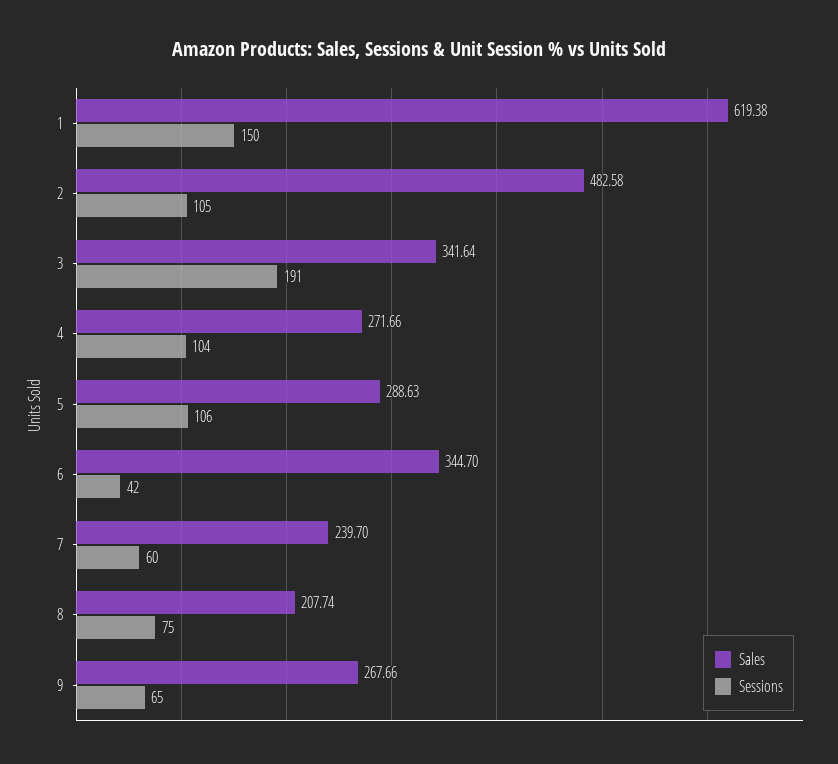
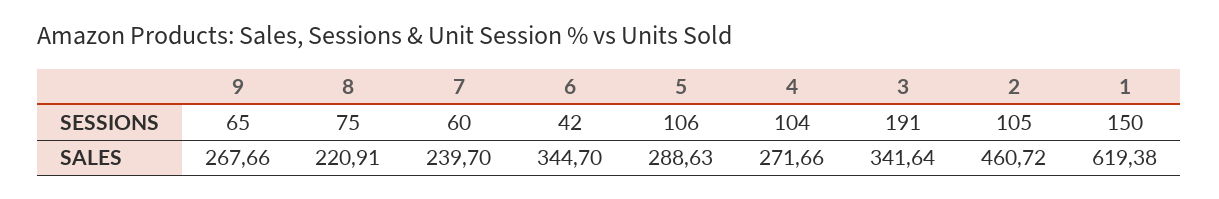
  {
    "Sales": {
      "1": 619.38,
-     "2": 482.58,
+     "2": 460.72,
      "3": 341.64,
      "4": 271.66,
      "5": 288.63,
      "6": 344.7,
      "7": 239.7,
-     "8": 207.74,
+     "8": 220.91,
      "9": 267.66
    },
    "Sessions": {
      "1": 150,
      "2": 105,
      "3": 191,
      "4": 104,
      "5": 106,
      "6": 42,
      "7": 60,
      "8": 75,
      "9": 65
    }
  }

